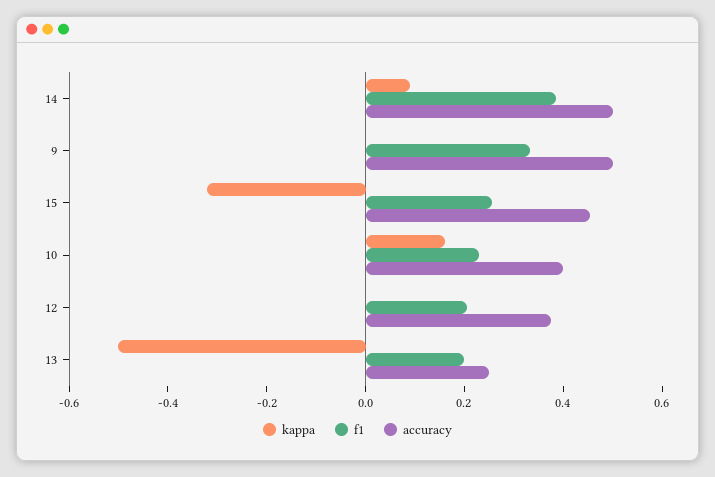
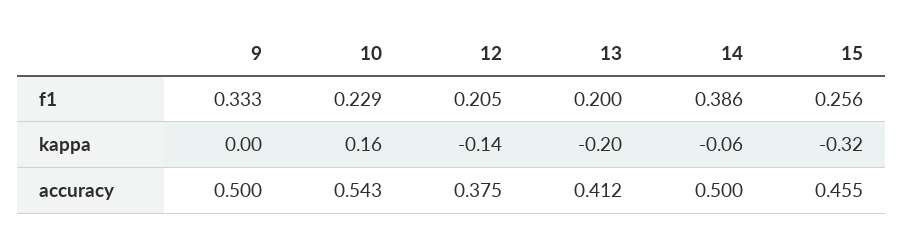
  {
    "kappa": {
-     "14": 0.1,
+     "14": -0.06,
      "9": 0,
      "15": -0.32,
      "10": 0.16,
-     "12": 0,
+     "12": -0.14,
-     "13": -0.5
+     "13": -0.2
    },
    "f1": {
      "14": 0.386,
      "9": 0.333,
      "15": 0.256,
      "10": 0.229,
      "12": 0.205,
      "13": 0.2
    },
    "accuracy": {
      "14": 0.5,
      "9": 0.5,
      "15": 0.455,
-     "10": 0.4,
+     "10": 0.543,
      "12": 0.375,
-     "13": 0.25
+     "13": 0.412
    }
  }

